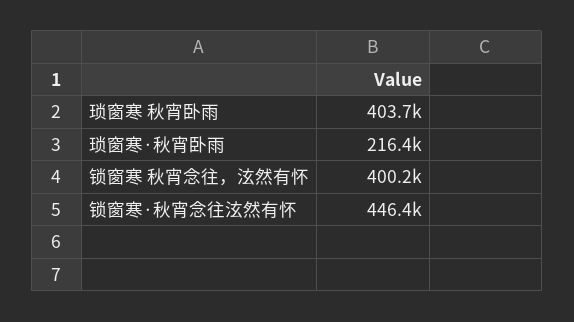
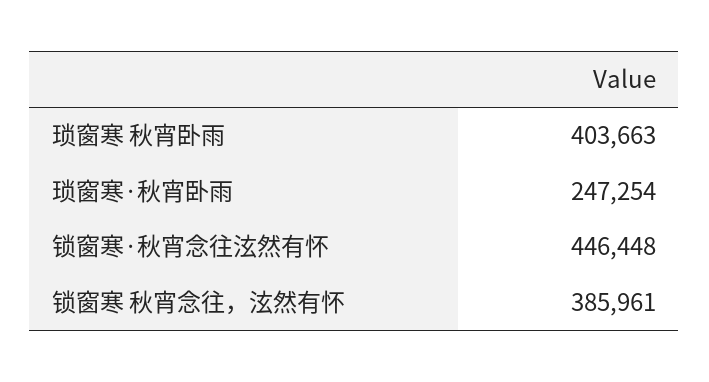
  {
    "琐窗寒 秋宵卧雨": 403663,
-   "琐窗寒·秋宵卧雨": 216400,
+   "琐窗寒·秋宵卧雨": 247254,
-   "锁窗寒 秋宵念往，泫然有怀": 400200,
+   "锁窗寒 秋宵念往，泫然有怀": 385961,
    "锁窗寒·秋宵念往泫然有怀": 446448
  }

